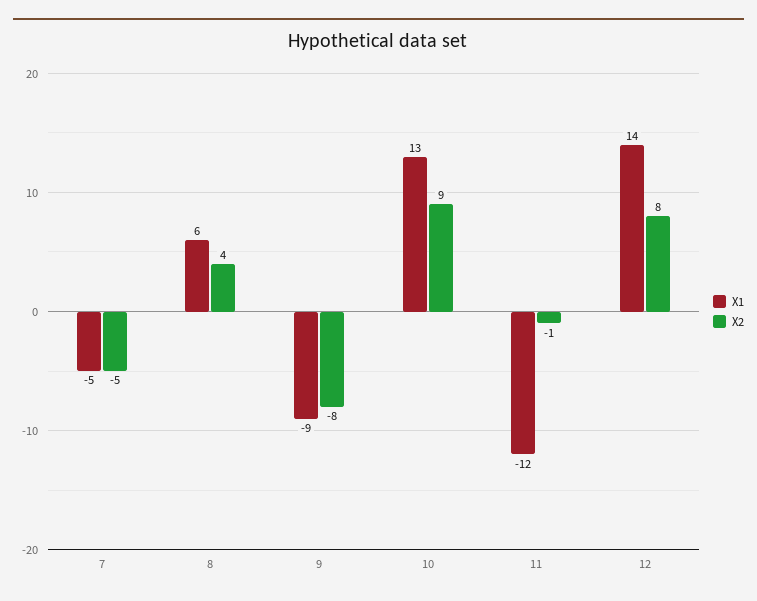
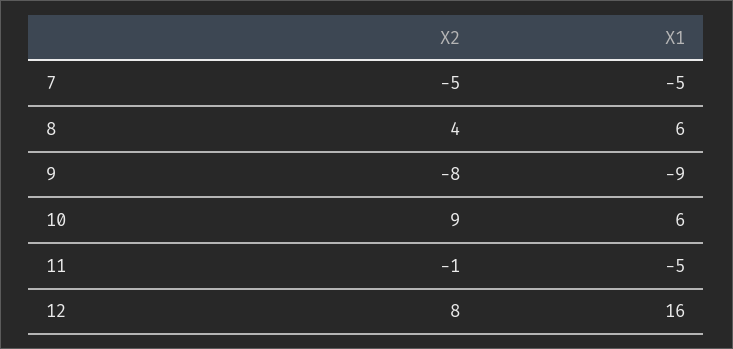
  {
    "X1": {
      "7": -5,
      "8": 6,
      "9": -9,
-     "10": 13,
+     "10": 6,
-     "11": -12,
+     "11": -5,
-     "12": 14
+     "12": 16
    },
    "X2": {
      "7": -5,
      "8": 4,
      "9": -8,
      "10": 9,
      "11": -1,
      "12": 8
    }
  }

